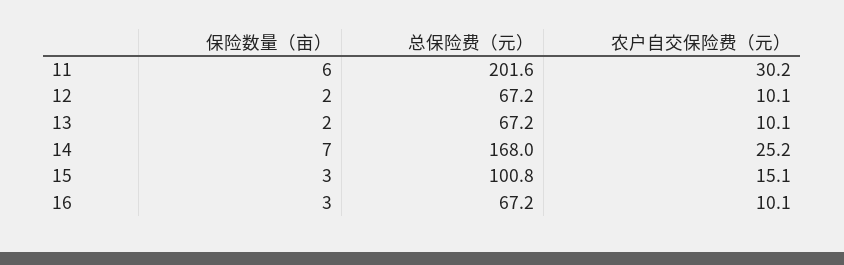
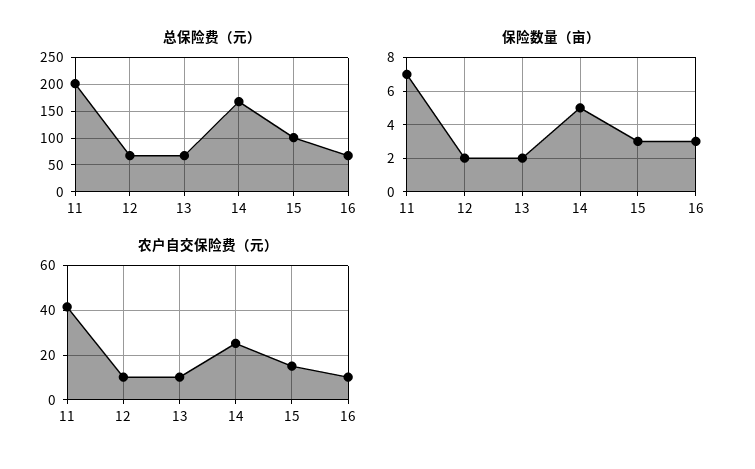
  {
    "保险数量（亩）": {
-     "11": 6,
+     "11": 7,
      "12": 2,
      "13": 2,
-     "14": 7,
+     "14": 5,
      "15": 3,
      "16": 3
    },
    "总保险费（元）": {
      "11": 201.6,
      "12": 67.2,
      "13": 67.2,
      "14": 168,
      "15": 100.8,
      "16": 67.2
    },
    "农户自交保险费（元）": {
-     "11": 30.2,
+     "11": 40,
      "12": 10.1,
      "13": 10.1,
      "14": 25.2,
      "15": 15.1,
      "16": 10.1
    }
  }

